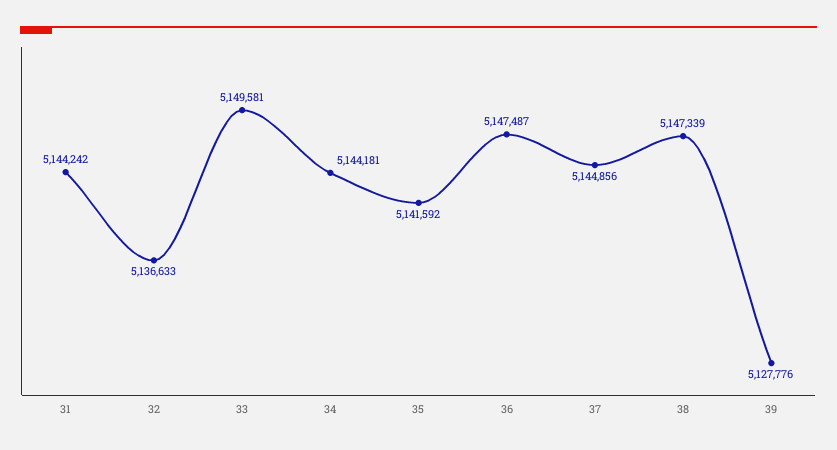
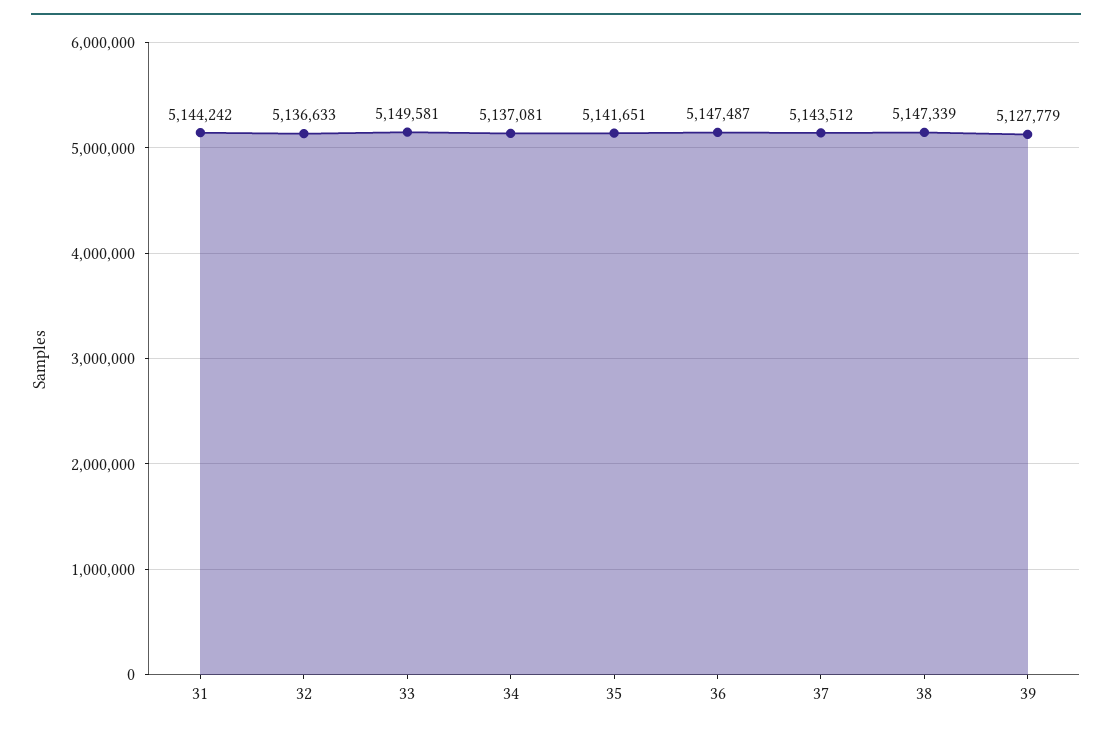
  {
    "31": 5144242,
    "32": 5136633,
    "33": 5149581,
-   "34": 5144181,
+   "34": 5137081,
-   "35": 5141592,
+   "35": 5141651,
    "36": 5147487,
-   "37": 5144856,
+   "37": 5143512,
    "38": 5147339,
-   "39": 5127776
+   "39": 5127779
  }

